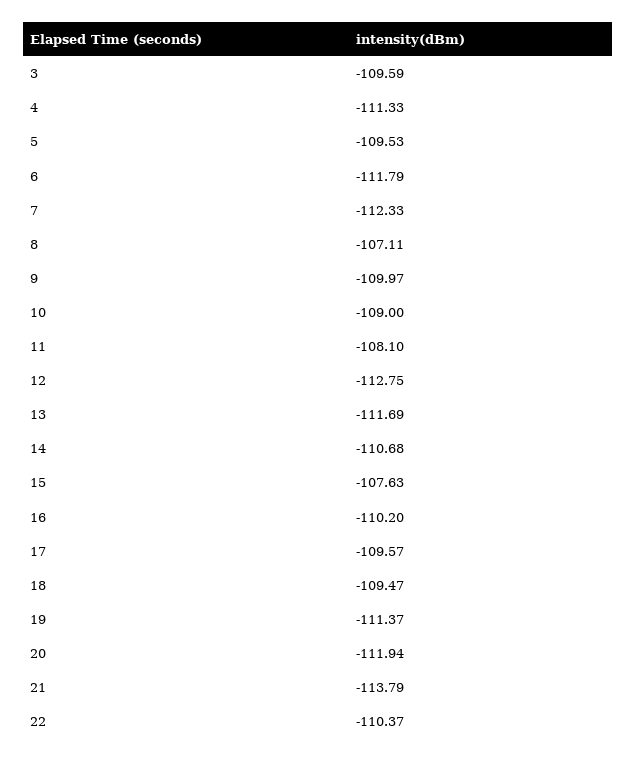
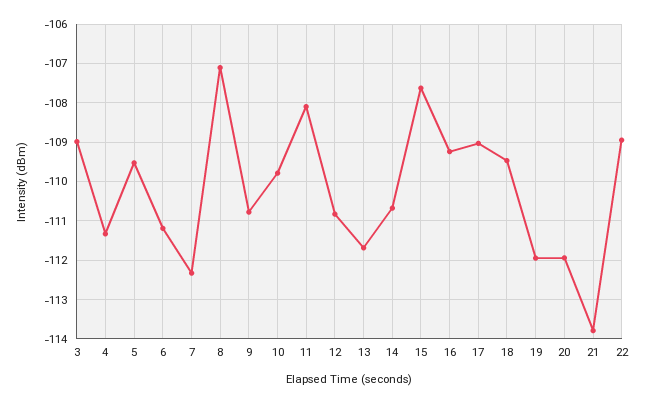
  {
-   "3": -109.59,
+   "3": -109,
    "4": -111.33,
    "5": -109.53,
-   "6": -111.79,
+   "6": -111.2,
    "7": -112.33,
    "8": -107.11,
-   "9": -109.97,
+   "9": -110.8,
-   "10": -109,
+   "10": -109.8,
    "11": -108.1,
-   "12": -112.75,
+   "12": -110.8,
    "13": -111.69,
    "14": -110.68,
    "15": -107.63,
-   "16": -110.2,
+   "16": -109.2,
-   "17": -109.57,
+   "17": -109,
    "18": -109.47,
-   "19": -111.37,
+   "19": -112,
    "20": -111.94,
    "21": -113.79,
-   "22": -110.37
+   "22": -109
  }

